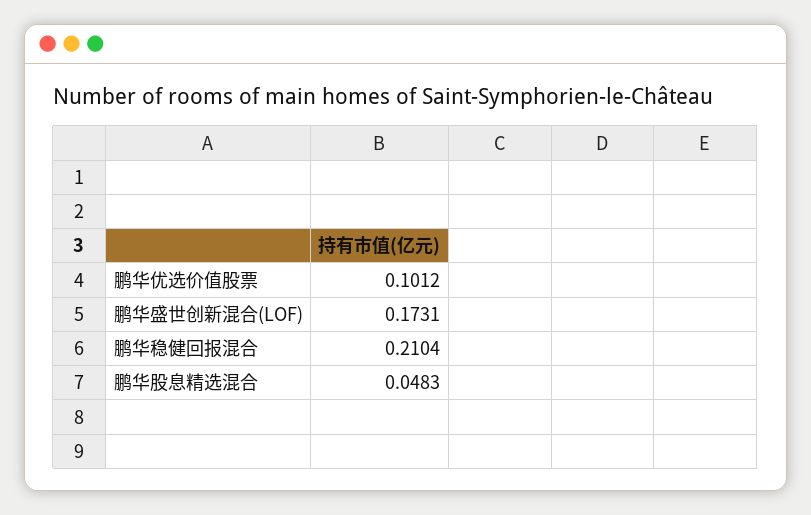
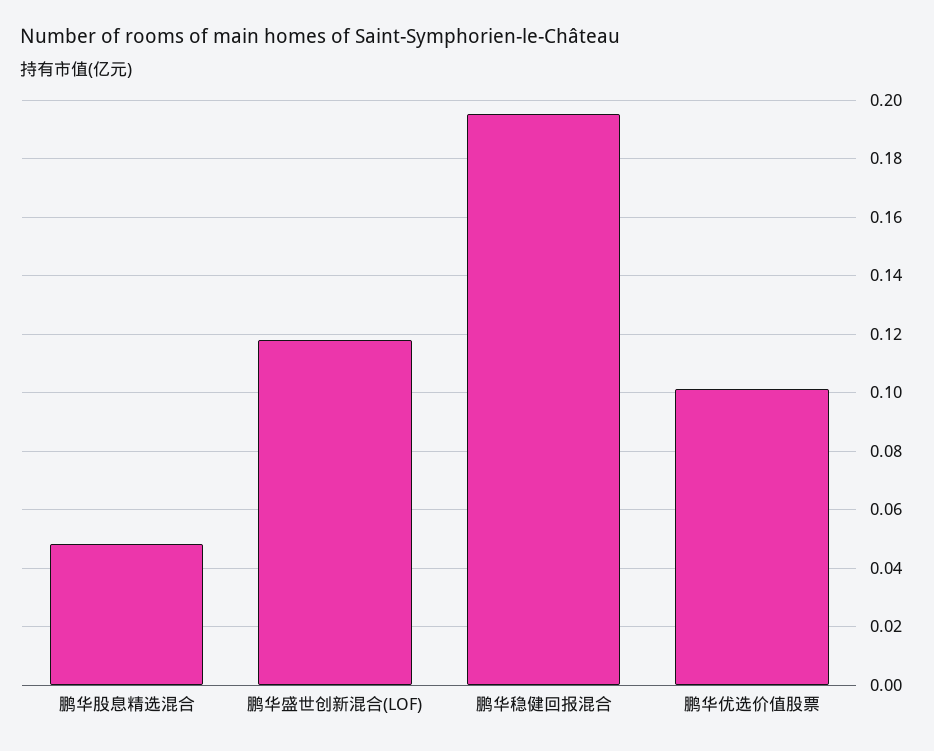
  {
    "鹏华优选价值股票": 0.1012,
-   "鹏华盛世创新混合(LOF)": 0.1731,
+   "鹏华盛世创新混合(LOF)": 0.1175,
-   "鹏华稳健回报混合": 0.2104,
+   "鹏华稳健回报混合": 0.195,
    "鹏华股息精选混合": 0.0483
  }

